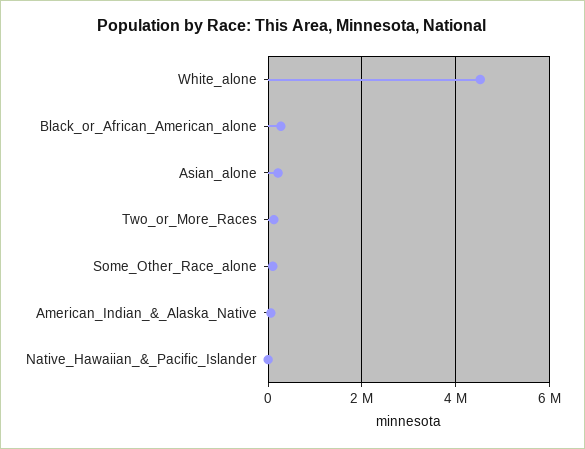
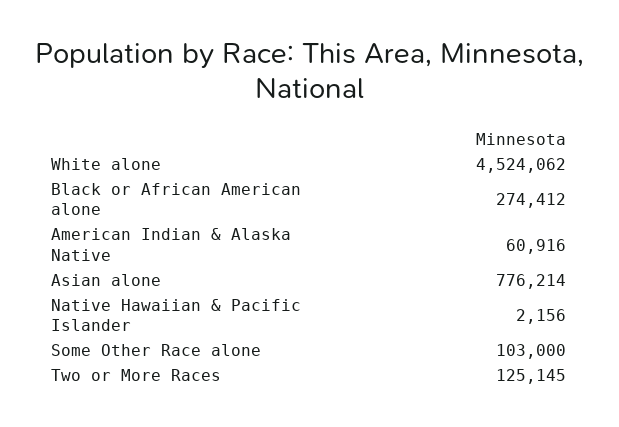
  {
    "White_alone": 4524062,
    "Black_or_African_American_alone": 274412,
-   "Asian_alone": 200000,
+   "Asian_alone": 776214,
    "Two_or_More_Races": 125145,
    "Some_Other_Race_alone": 103000,
    "American_Indian_&_Alaska_Native": 60916,
    "Native_Hawaiian_&_Pacific_Islander": 2156
  }

